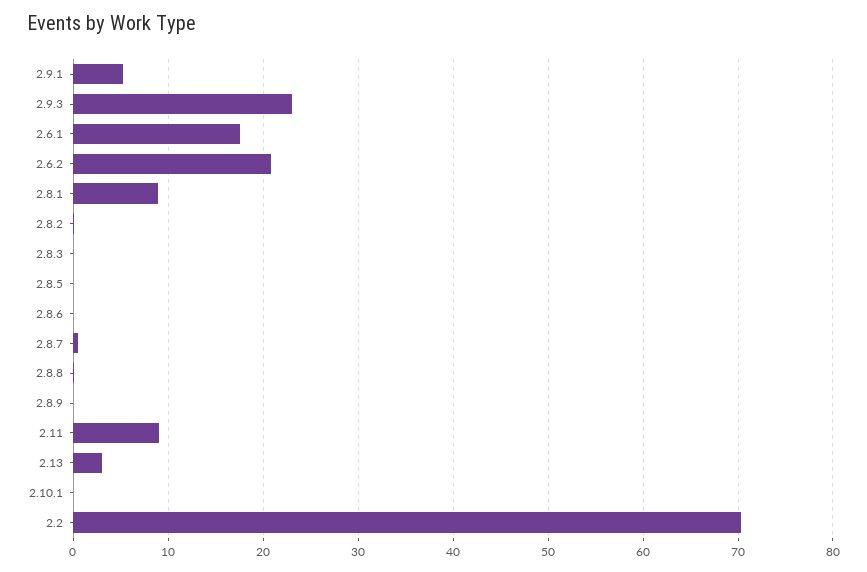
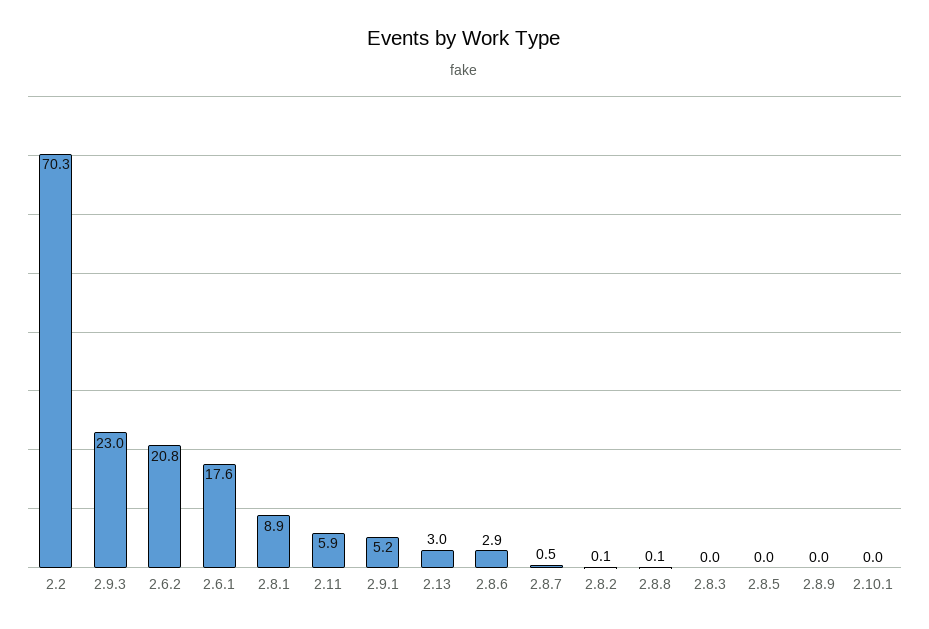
  {
    "2.9.1": 5.2,
    "2.9.3": 23,
    "2.6.1": 17.6,
    "2.6.2": 20.8,
    "2.8.1": 8.9,
    "2.8.2": 0.1,
    "2.8.3": 0,
    "2.8.5": 0,
-   "2.8.6": 0,
+   "2.8.6": 2.9,
    "2.8.7": 0.5,
    "2.8.8": 0.1,
    "2.8.9": 0,
-   "2.11": 9,
+   "2.11": 5.9,
    "2.13": 3,
    "2.10.1": 0,
    "2.2": 70.3
  }

